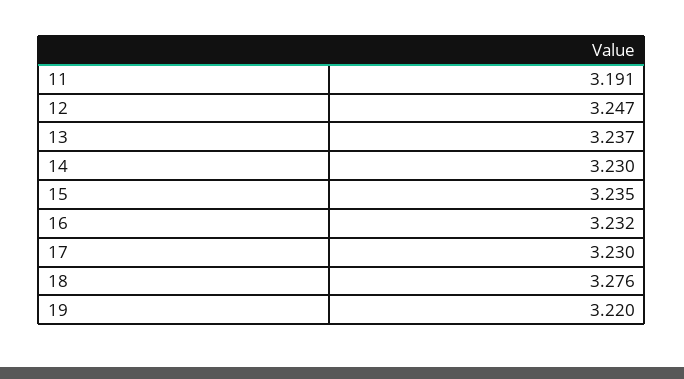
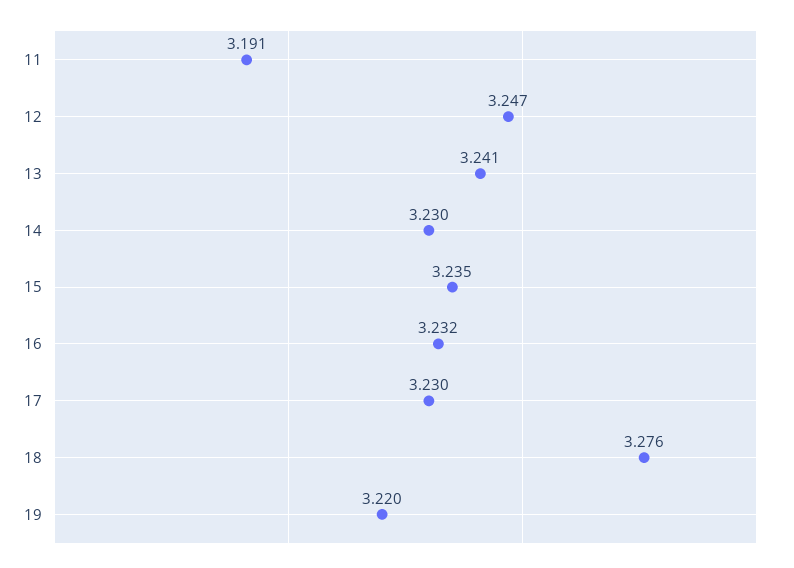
  {
    "11": 3.191,
    "12": 3.247,
-   "13": 3.237,
+   "13": 3.241,
    "14": 3.23,
    "15": 3.235,
    "16": 3.232,
    "17": 3.23,
    "18": 3.276,
    "19": 3.22
  }

